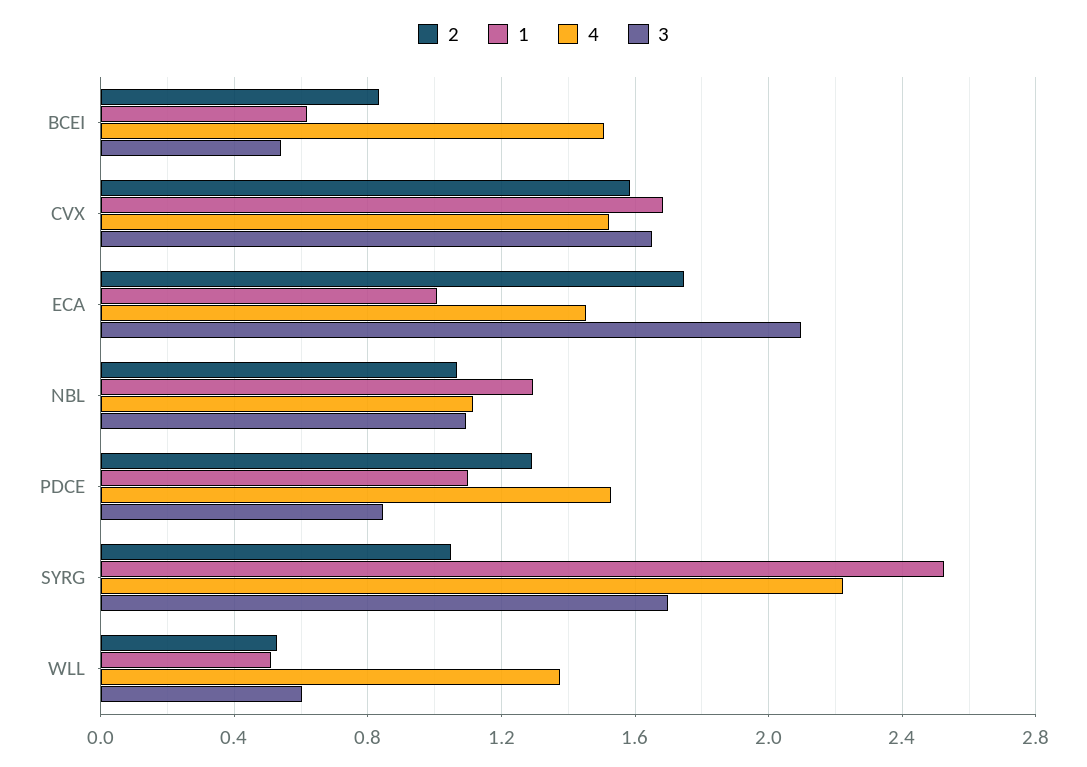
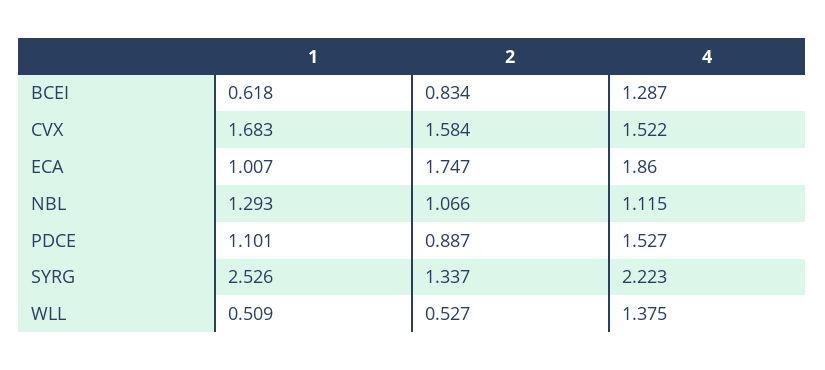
  {
    "2": {
      "BCEI": 0.834,
      "CVX": 1.584,
      "ECA": 1.747,
      "NBL": 1.066,
-     "PDCE": 1.3,
+     "PDCE": 0.887,
-     "SYRG": 1.05,
+     "SYRG": 1.337,
      "WLL": 0.527
    },
    "1": {
      "BCEI": 0.618,
      "CVX": 1.683,
      "ECA": 1.007,
      "NBL": 1.293,
      "PDCE": 1.101,
      "SYRG": 2.526,
      "WLL": 0.509
    },
    "4": {
-     "BCEI": 1.5,
+     "BCEI": 1.287,
      "CVX": 1.522,
-     "ECA": 1.45,
+     "ECA": 1.86,
      "NBL": 1.115,
      "PDCE": 1.527,
      "SYRG": 2.223,
      "WLL": 1.375
-   },
+   }
-   "3": {
-     "BCEI": 0.55,
-     "CVX": 1.65,
-     "ECA": 2.1,
-     "NBL": 1.1,
-     "PDCE": 0.85,
-     "SYRG": 1.7,
-     "WLL": 0.6
-   }
  }

